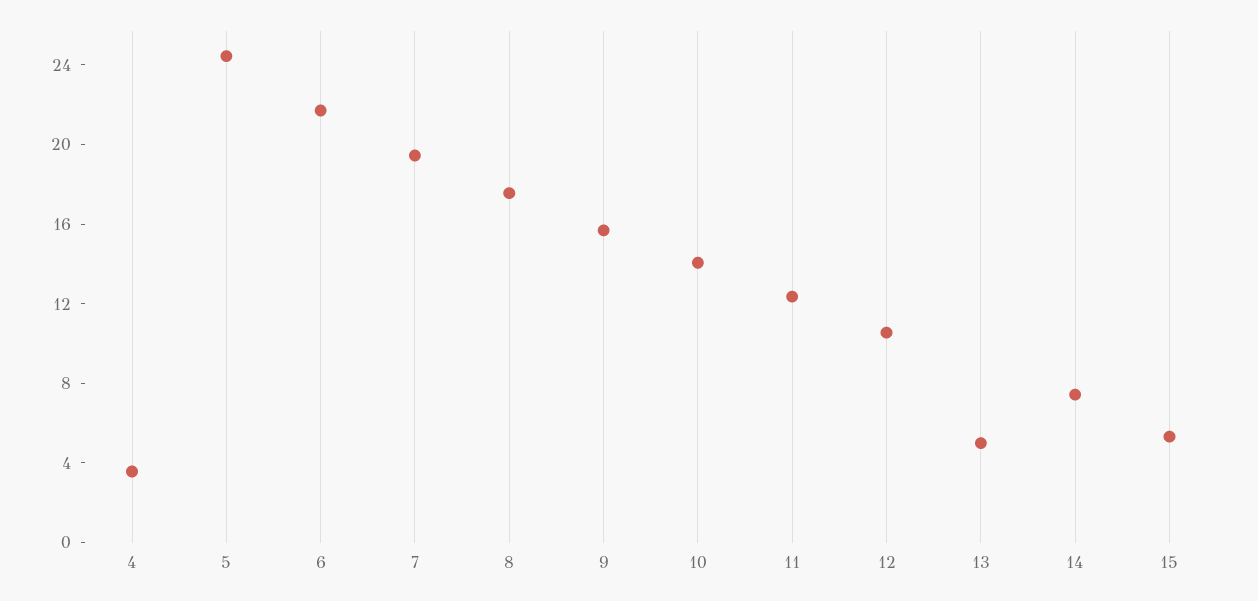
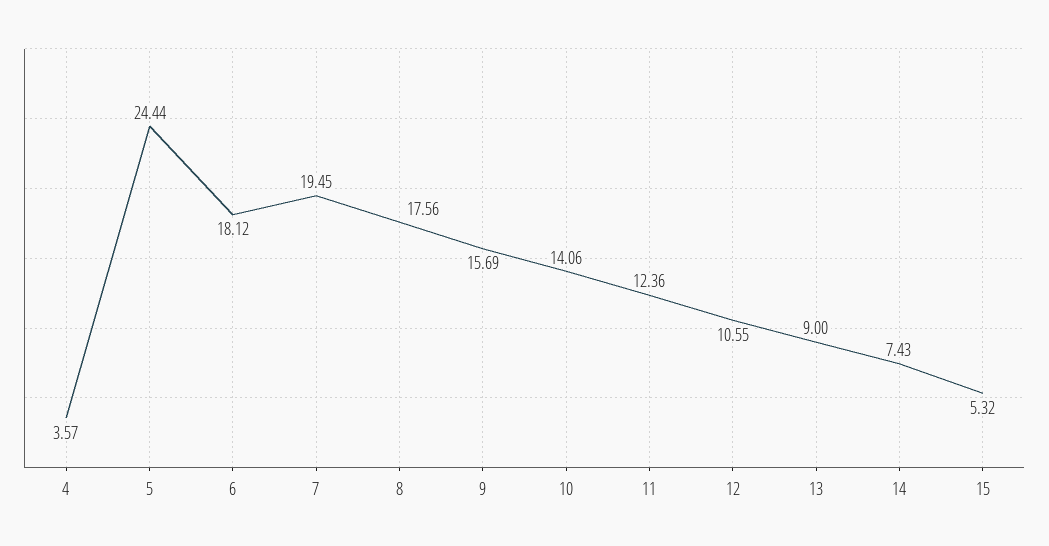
  {
    "4": 3.57,
    "5": 24.44,
-   "6": 22,
+   "6": 18.12,
    "7": 19.45,
    "8": 17.56,
    "9": 15.69,
    "10": 14.06,
    "11": 12.36,
    "12": 10.55,
-   "13": 5,
+   "13": 9,
    "14": 7.43,
    "15": 5.32
  }

